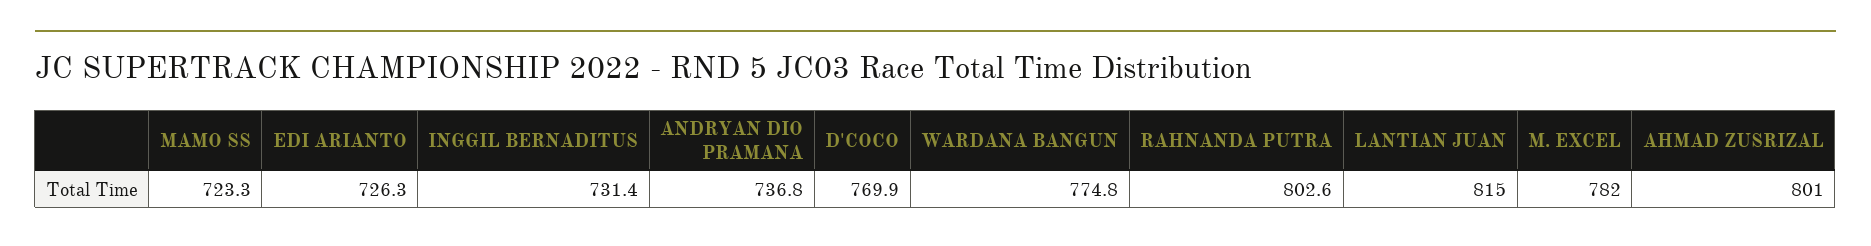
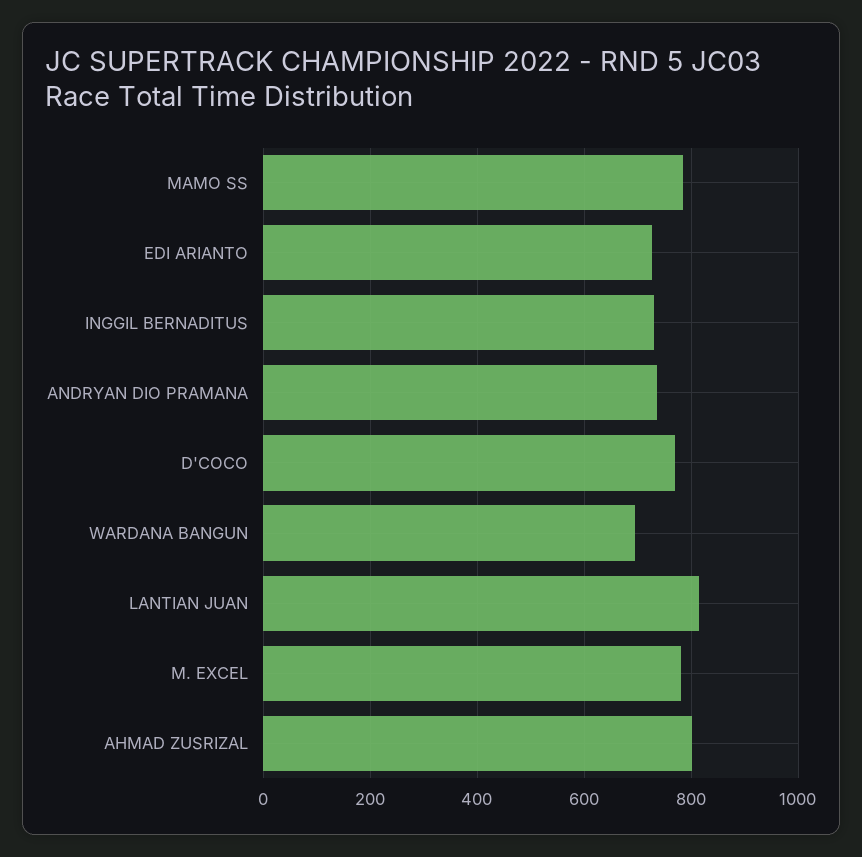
  {
-   "MAMO SS": 723.3,
+   "MAMO SS": 780,
    "EDI ARIANTO": 726.3,
    "INGGIL BERNADITUS": 731.4,
    "ANDRYAN DIO PRAMANA": 736.8,
    "D'COCO": 769.9,
-   "WARDANA BANGUN": 774.8,
+   "WARDANA BANGUN": 700,
-   "RAHNANDA PUTRA": 802.6,
    "LANTIAN JUAN": 815,
    "M. EXCEL": 782,
    "AHMAD ZUSRIZAL": 801
  }

